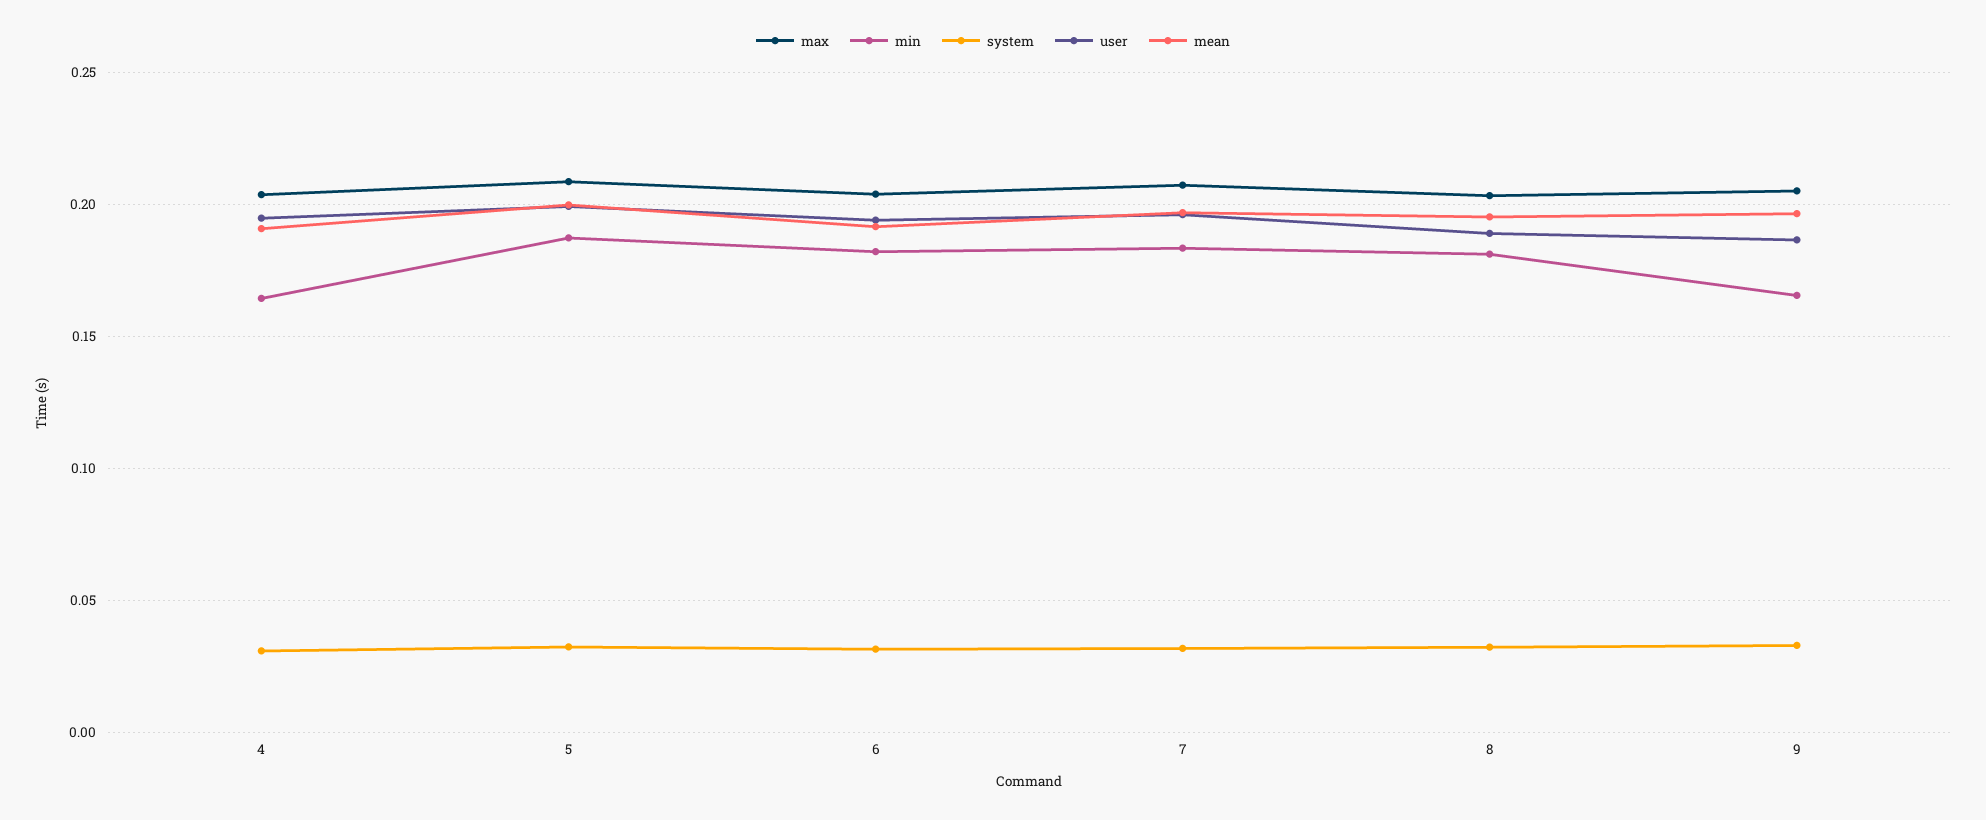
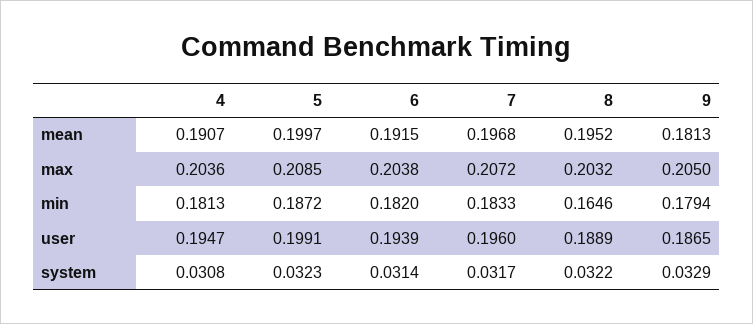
  {
    "max": {
      "4": 0.2036,
      "5": 0.2085,
      "6": 0.2038,
      "7": 0.2072,
      "8": 0.2032,
      "9": 0.205
    },
    "min": {
-     "4": 0.165,
+     "4": 0.1813,
      "5": 0.1872,
      "6": 0.182,
      "7": 0.1833,
-     "8": 0.18,
+     "8": 0.1646,
-     "9": 0.165
+     "9": 0.1794
    },
    "system": {
      "4": 0.0308,
      "5": 0.0323,
      "6": 0.0314,
      "7": 0.0317,
      "8": 0.0322,
      "9": 0.0329
    },
    "user": {
      "4": 0.1947,
      "5": 0.1991,
      "6": 0.1939,
      "7": 0.196,
      "8": 0.1889,
      "9": 0.1865
    },
    "mean": {
      "4": 0.1907,
      "5": 0.1997,
      "6": 0.1915,
      "7": 0.1968,
      "8": 0.1952,
-     "9": 0.195
+     "9": 0.1813
    }
  }

